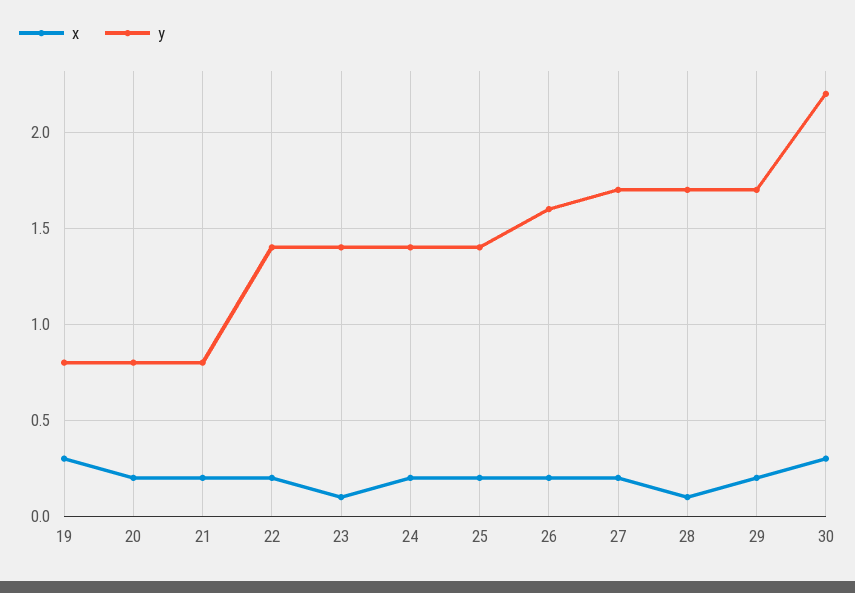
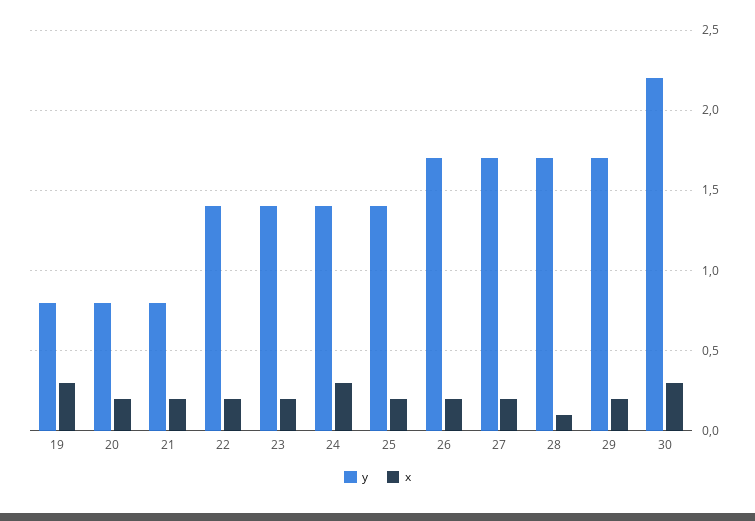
  {
    "x": {
      "19": 0.3,
      "20": 0.2,
      "21": 0.2,
      "22": 0.2,
-     "23": 0.1,
+     "23": 0.2,
-     "24": 0.2,
+     "24": 0.3,
      "25": 0.2,
      "26": 0.2,
      "27": 0.2,
      "28": 0.1,
      "29": 0.2,
      "30": 0.3
    },
    "y": {
      "19": 0.8,
      "20": 0.8,
      "21": 0.8,
      "22": 1.4,
      "23": 1.4,
      "24": 1.4,
      "25": 1.4,
-     "26": 1.6,
+     "26": 1.7,
      "27": 1.7,
      "28": 1.7,
      "29": 1.7,
      "30": 2.2
    }
  }

